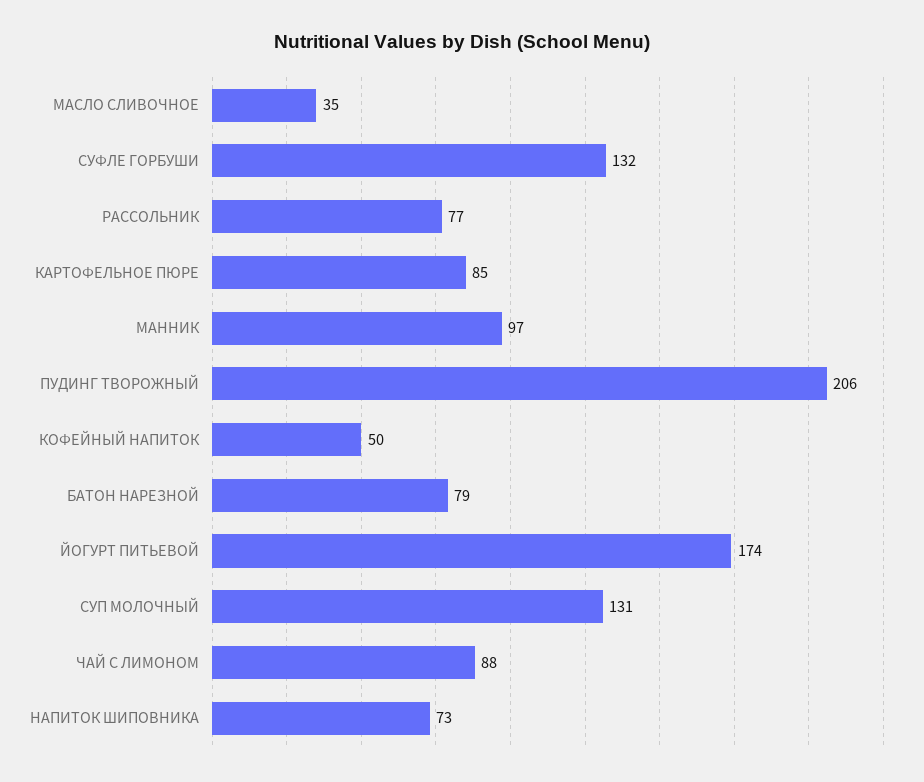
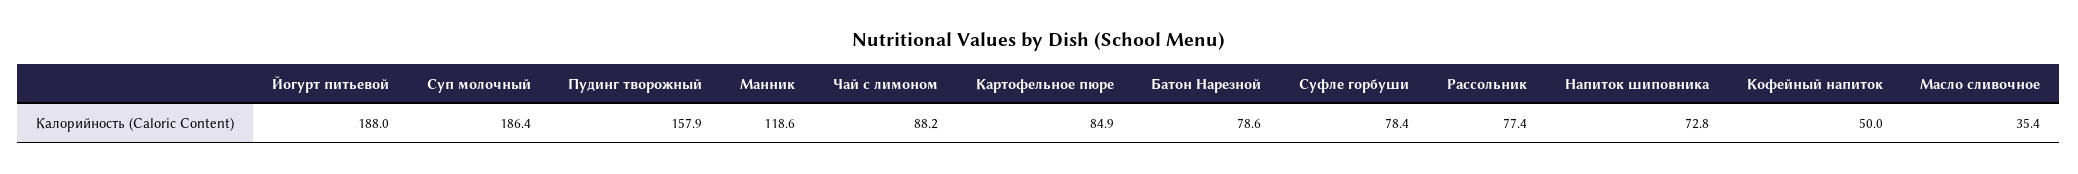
  {
    "МАСЛО СЛИВОЧНОЕ": 35.4,
-   "СУФЛЕ ГОРБУШИ": 132,
+   "СУФЛЕ ГОРБУШИ": 78.4,
    "РАССОЛЬНИК": 77.4,
    "КАРТОФЕЛЬНОЕ ПЮРЕ": 84.9,
-   "МАННИК": 97,
+   "МАННИК": 118.6,
-   "ПУДИНГ ТВОРОЖНЫЙ": 206,
+   "ПУДИНГ ТВОРОЖНЫЙ": 157.9,
    "КОФЕЙНЫЙ НАПИТОК": 50,
    "БАТОН НАРЕЗНОЙ": 78.6,
-   "ЙОГУРТ ПИТЬЕВОЙ": 174,
+   "ЙОГУРТ ПИТЬЕВОЙ": 188,
-   "СУП МОЛОЧНЫЙ": 131,
+   "СУП МОЛОЧНЫЙ": 186.4,
    "ЧАЙ С ЛИМОНОМ": 88.2,
    "НАПИТОК ШИПОВНИКА": 72.8
  }

